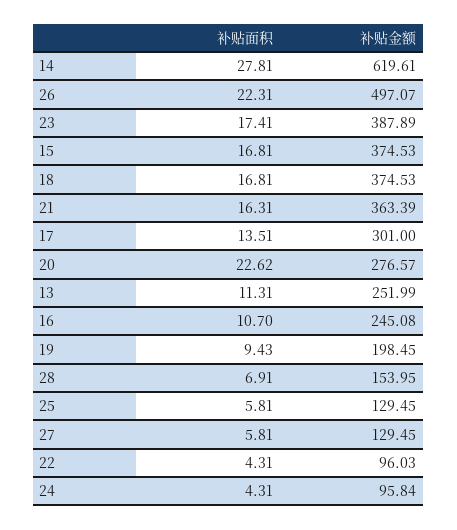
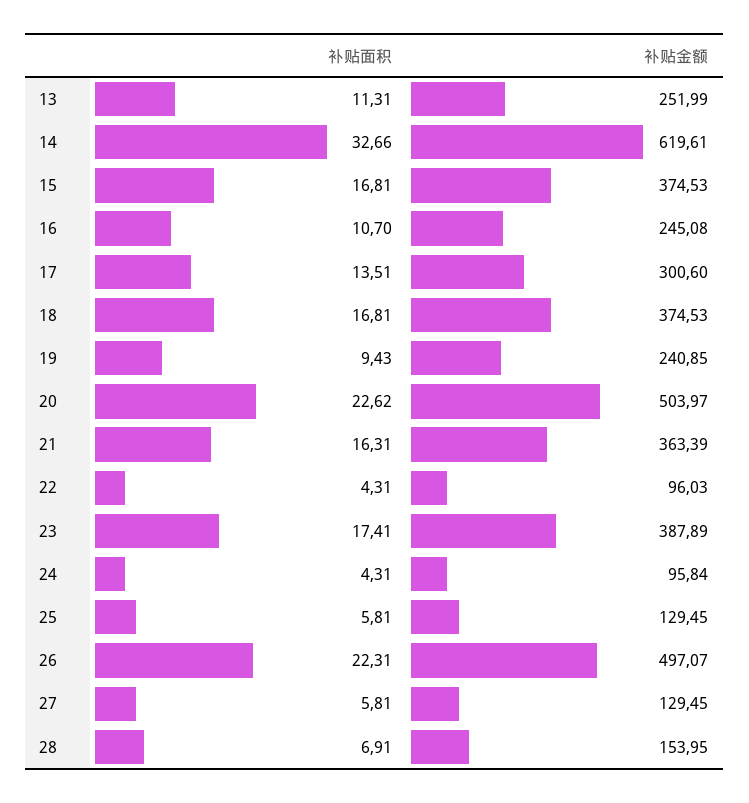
  {
    "补贴面积": {
-     "14": 27.81,
+     "14": 32.66,
      "26": 22.31,
      "23": 17.41,
      "15": 16.81,
      "18": 16.81,
      "21": 16.31,
      "17": 13.51,
      "20": 22.62,
      "13": 11.31,
      "16": 10.7,
      "19": 9.43,
      "28": 6.91,
      "25": 5.81,
      "27": 5.81,
      "22": 4.31,
      "24": 4.31
    },
    "补贴金额": {
      "14": 619.61,
      "26": 497.07,
      "23": 387.89,
      "15": 374.53,
      "18": 374.53,
      "21": 363.39,
-     "17": 301,
+     "17": 300.6,
-     "20": 276.57,
+     "20": 503.97,
      "13": 251.99,
      "16": 245.08,
-     "19": 198.45,
+     "19": 240.85,
      "28": 153.95,
      "25": 129.45,
      "27": 129.45,
      "22": 96.03,
      "24": 95.84
    }
  }

